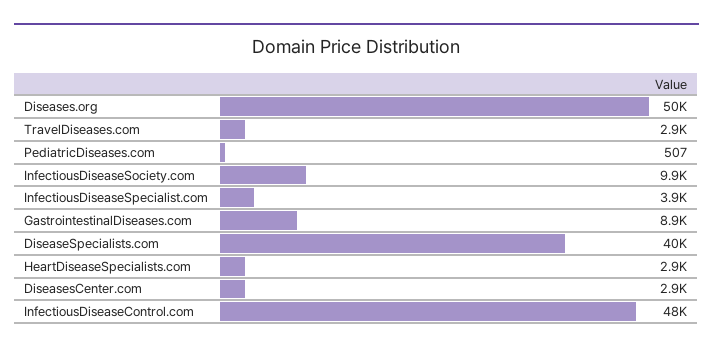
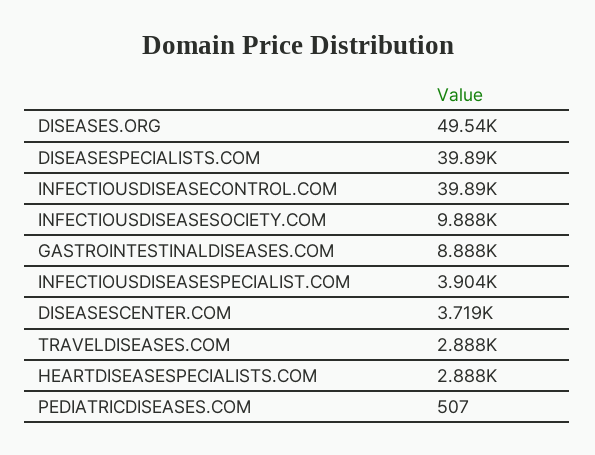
  {
    "Diseases.org": 49540,
    "TravelDiseases.com": 2888,
    "PediatricDiseases.com": 507,
    "InfectiousDiseaseSociety.com": 9888,
    "InfectiousDiseaseSpecialist.com": 3904,
    "GastrointestinalDiseases.com": 8888,
    "DiseaseSpecialists.com": 39890,
    "HeartDiseaseSpecialists.com": 2888,
-   "DiseasesCenter.com": 2900,
+   "DiseasesCenter.com": 3719,
-   "InfectiousDiseaseControl.com": 48000
+   "InfectiousDiseaseControl.com": 39890
  }

